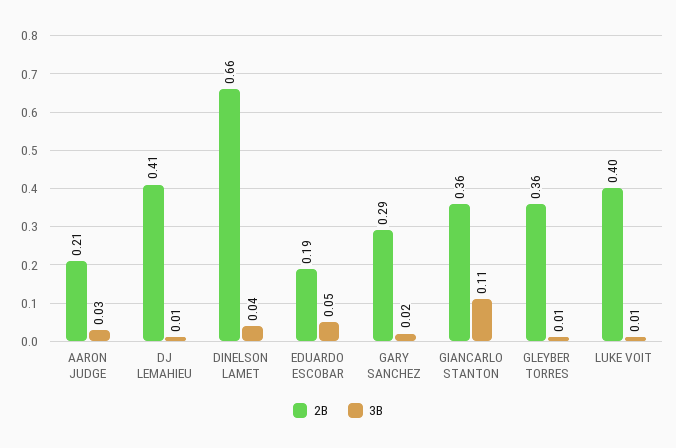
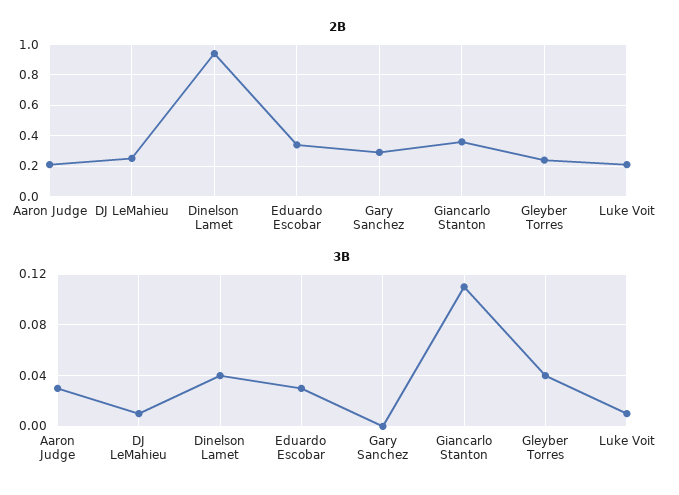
  {
    "2B": {
      "AARON JUDGE": 0.21,
-     "DJ LEMAHIEU": 0.41,
+     "DJ LEMAHIEU": 0.25,
-     "DINELSON LAMET": 0.66,
+     "DINELSON LAMET": 0.95,
-     "EDUARDO ESCOBAR": 0.19,
+     "EDUARDO ESCOBAR": 0.35,
      "GARY SANCHEZ": 0.29,
      "GIANCARLO STANTON": 0.36,
-     "GLEYBER TORRES": 0.36,
+     "GLEYBER TORRES": 0.25,
-     "LUKE VOIT": 0.4
+     "LUKE VOIT": 0.2
    },
    "3B": {
      "AARON JUDGE": 0.03,
      "DJ LEMAHIEU": 0.01,
      "DINELSON LAMET": 0.04,
-     "EDUARDO ESCOBAR": 0.05,
+     "EDUARDO ESCOBAR": 0.03,
-     "GARY SANCHEZ": 0.02,
+     "GARY SANCHEZ": 0,
      "GIANCARLO STANTON": 0.11,
-     "GLEYBER TORRES": 0.01,
+     "GLEYBER TORRES": 0.04,
      "LUKE VOIT": 0.01
    }
  }

